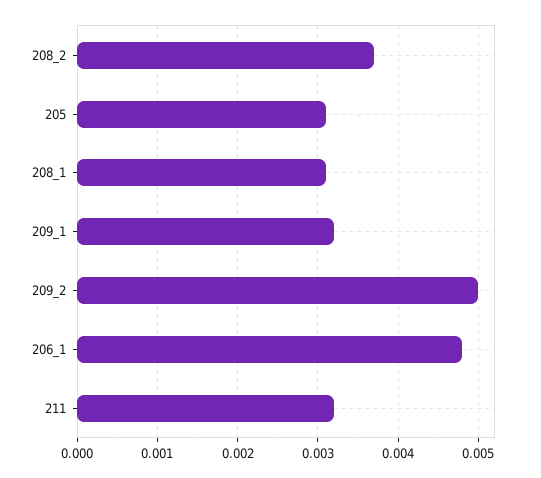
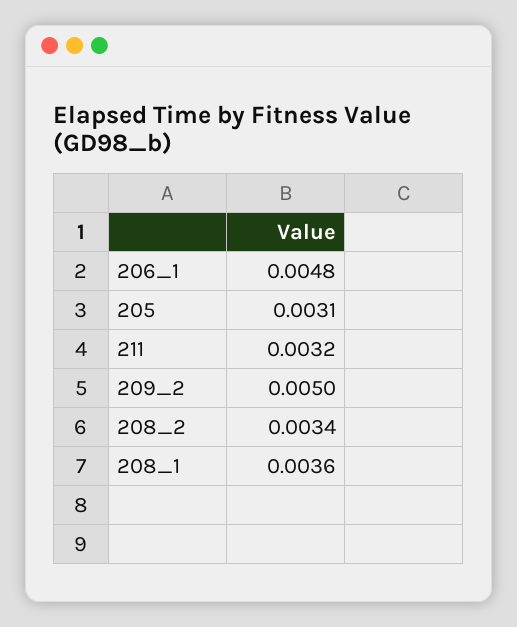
  {
-   "208_2": 0.0037,
+   "208_2": 0.0034,
    "205": 0.0031,
-   "208_1": 0.0031,
+   "208_1": 0.0036,
-   "209_1": 0.0032,
    "209_2": 0.005,
    "206_1": 0.0048,
    "211": 0.0032
  }

